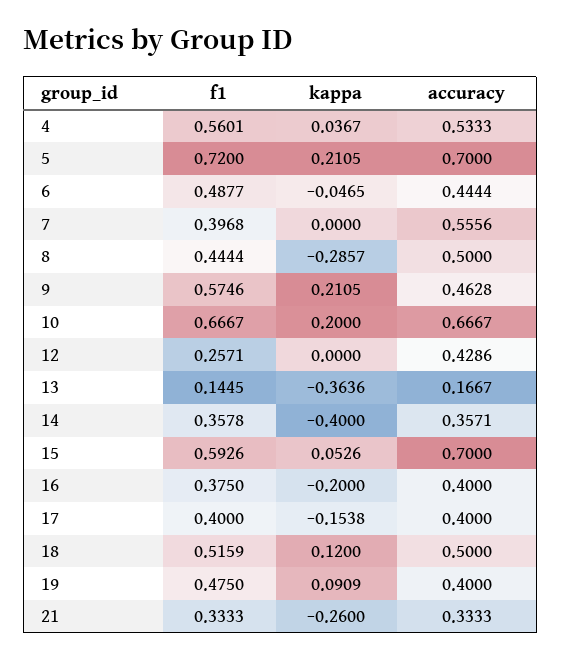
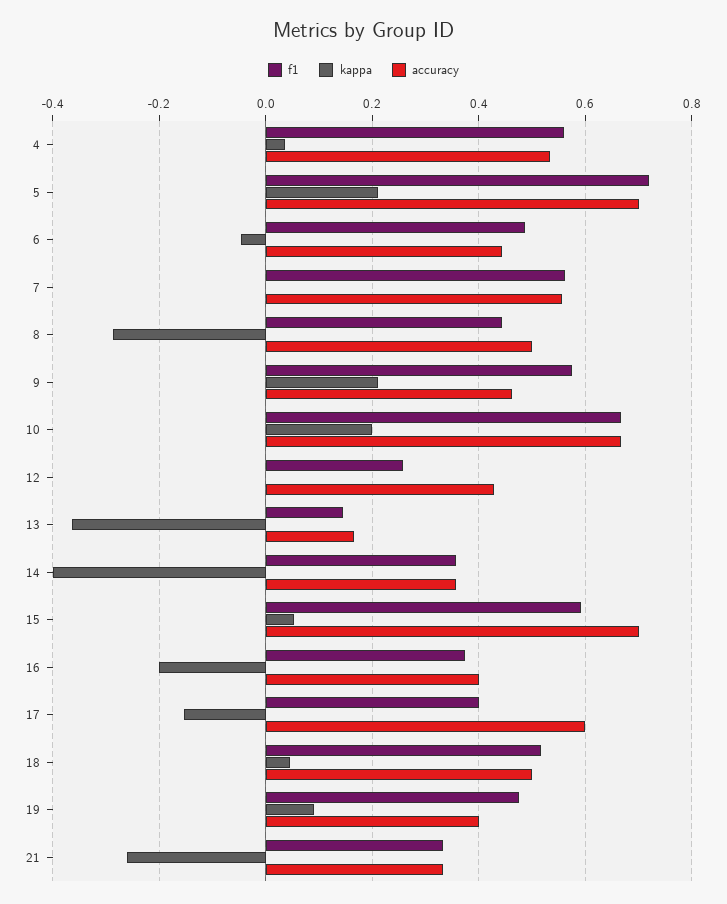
  {
    "f1": {
      "4": 0.5601,
      "5": 0.72,
      "6": 0.4877,
-     "7": 0.3968,
+     "7": 0.56,
      "8": 0.4444,
      "9": 0.5746,
      "10": 0.6667,
      "12": 0.2571,
      "13": 0.1445,
      "14": 0.3578,
      "15": 0.5926,
      "16": 0.375,
      "17": 0.4,
      "18": 0.5159,
      "19": 0.475,
      "21": 0.3333
    },
    "kappa": {
      "4": 0.0367,
      "5": 0.2105,
      "6": -0.0465,
      "7": 0,
      "8": -0.2857,
      "9": 0.2105,
      "10": 0.2,
      "12": 0,
      "13": -0.3636,
      "14": -0.4,
      "15": 0.0526,
      "16": -0.2,
      "17": -0.1538,
-     "18": 0.12,
+     "18": 0.04,
      "19": 0.0909,
      "21": -0.26
    },
    "accuracy": {
      "4": 0.5333,
      "5": 0.7,
      "6": 0.4444,
      "7": 0.5556,
      "8": 0.5,
      "9": 0.4628,
      "10": 0.6667,
      "12": 0.4286,
      "13": 0.1667,
      "14": 0.3571,
      "15": 0.7,
      "16": 0.4,
-     "17": 0.4,
+     "17": 0.6,
      "18": 0.5,
      "19": 0.4,
      "21": 0.3333
    }
  }

